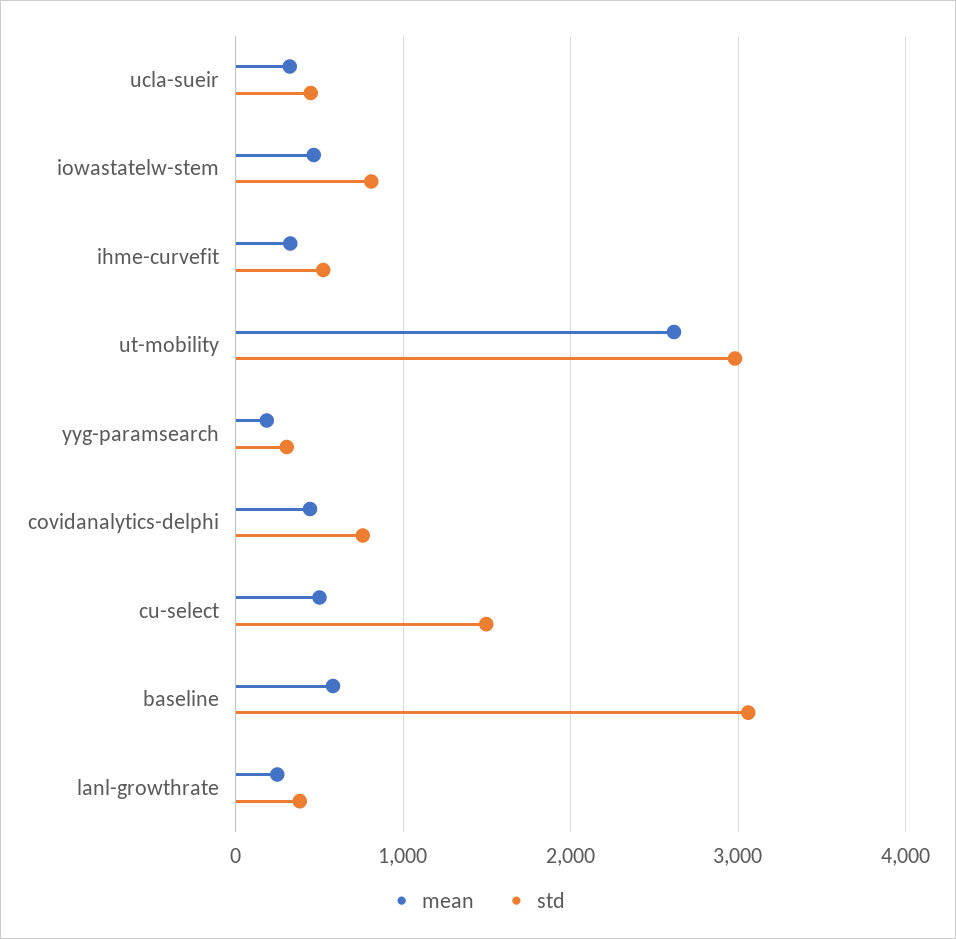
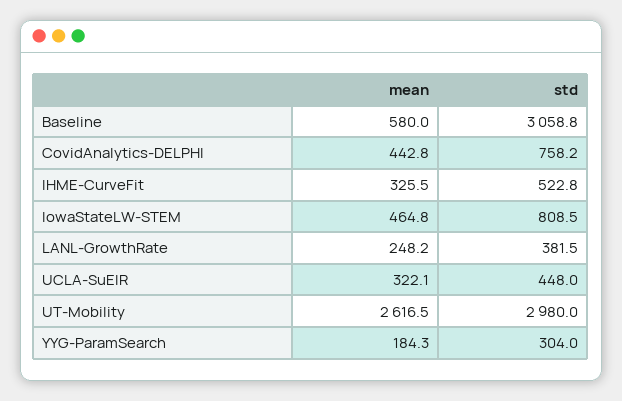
  {
    "mean": {
      "ucla-sueir": 322.1,
      "iowastatelw-stem": 464.8,
      "ihme-curvefit": 325.5,
      "ut-mobility": 2616.5,
      "yyg-paramsearch": 184.3,
      "covidanalytics-delphi": 442.8,
-     "cu-select": 500,
      "baseline": 580,
      "lanl-growthrate": 248.2
    },
    "std": {
      "ucla-sueir": 448,
      "iowastatelw-stem": 808.5,
      "ihme-curvefit": 522.8,
      "ut-mobility": 2980,
      "yyg-paramsearch": 304,
      "covidanalytics-delphi": 758.2,
-     "cu-select": 1500,
      "baseline": 3058.8,
      "lanl-growthrate": 381.5
    }
  }

